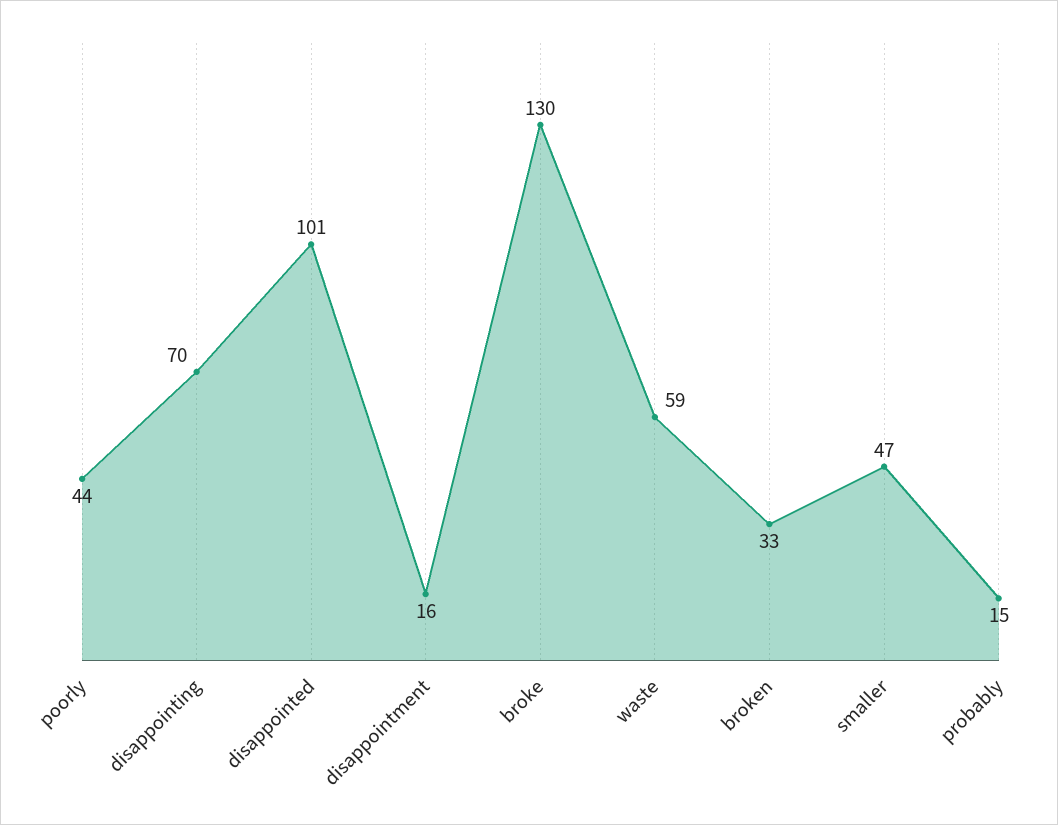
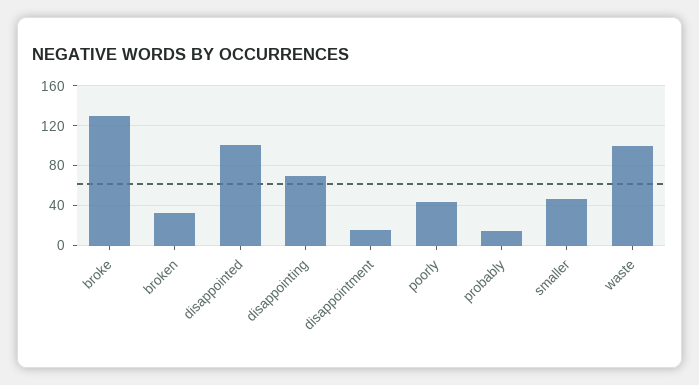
  {
    "poorly": 44,
    "disappointing": 70,
    "disappointed": 101,
    "disappointment": 16,
    "broke": 130,
-   "waste": 59,
+   "waste": 100,
    "broken": 33,
    "smaller": 47,
    "probably": 15
  }

